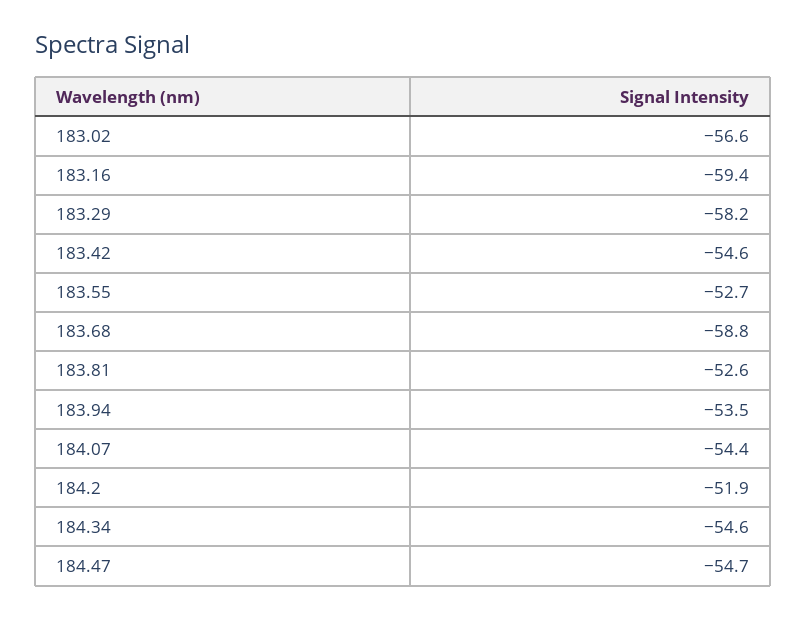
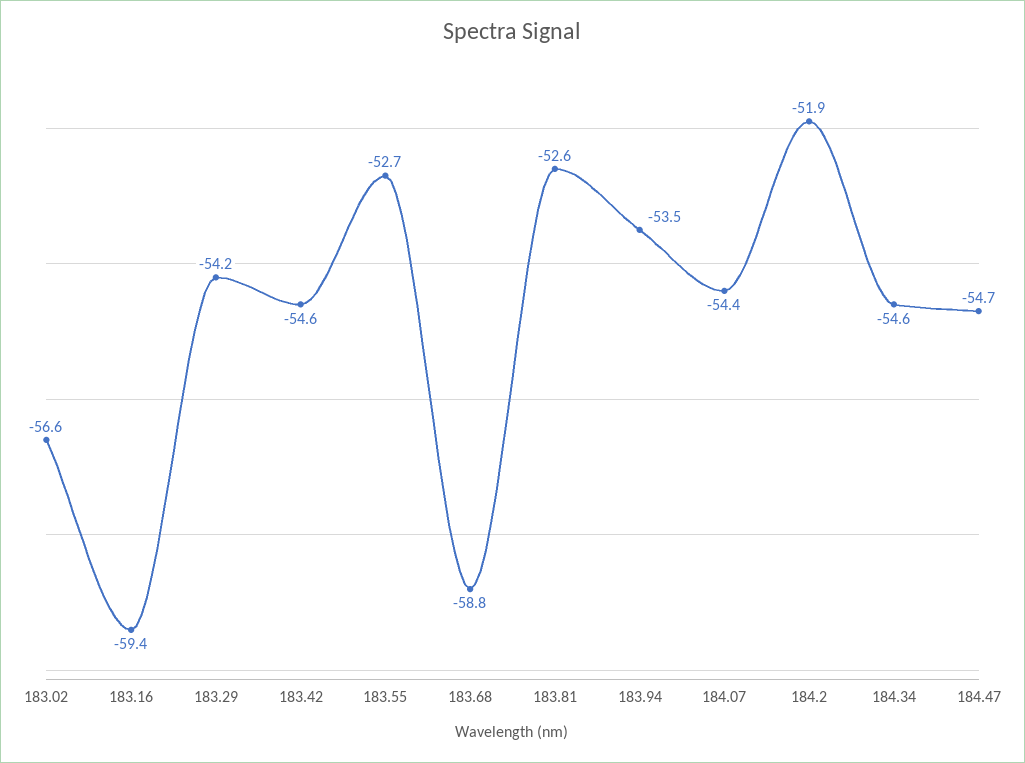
  {
    "183.02": -56.6,
    "183.16": -59.4,
-   "183.29": -58.2,
+   "183.29": -54.2,
    "183.42": -54.6,
    "183.55": -52.7,
    "183.68": -58.8,
    "183.81": -52.6,
    "183.94": -53.5,
    "184.07": -54.4,
    "184.2": -51.9,
    "184.34": -54.6,
    "184.47": -54.7
  }

